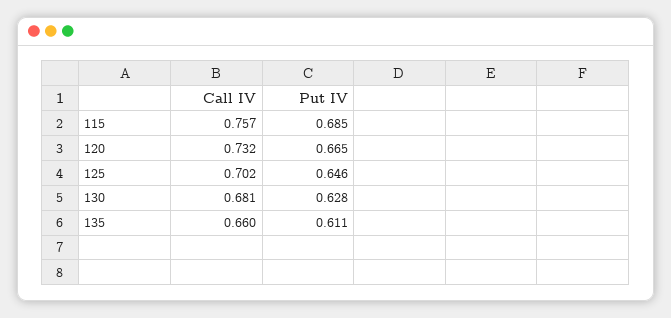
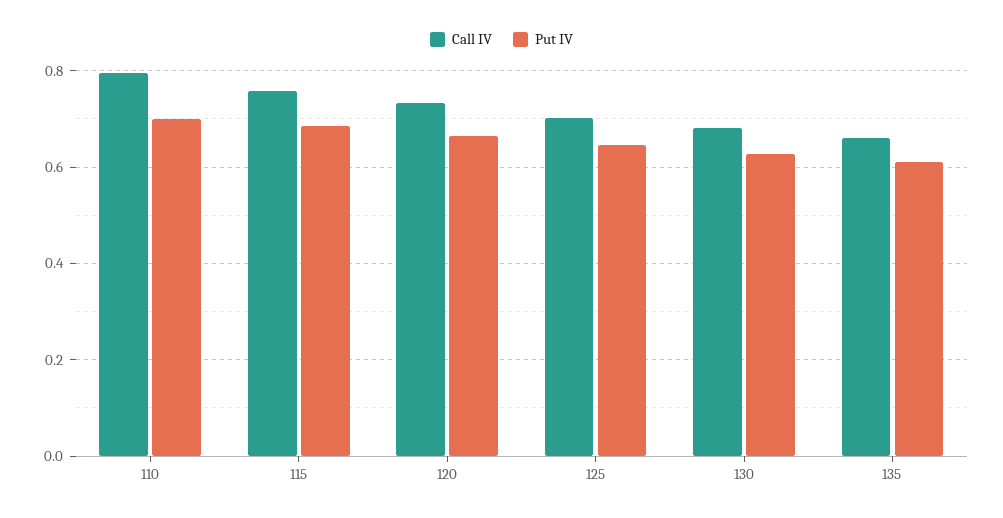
  {
    "Call IV": {
      "115": 0.757,
      "120": 0.732,
      "125": 0.702,
      "130": 0.681,
-     "135": 0.66
+     "135": 0.66,
+     "110": 0.8
    },
    "Put IV": {
      "115": 0.685,
      "120": 0.665,
      "125": 0.646,
      "130": 0.628,
-     "135": 0.611
+     "135": 0.611,
+     "110": 0.7
    }
  }

